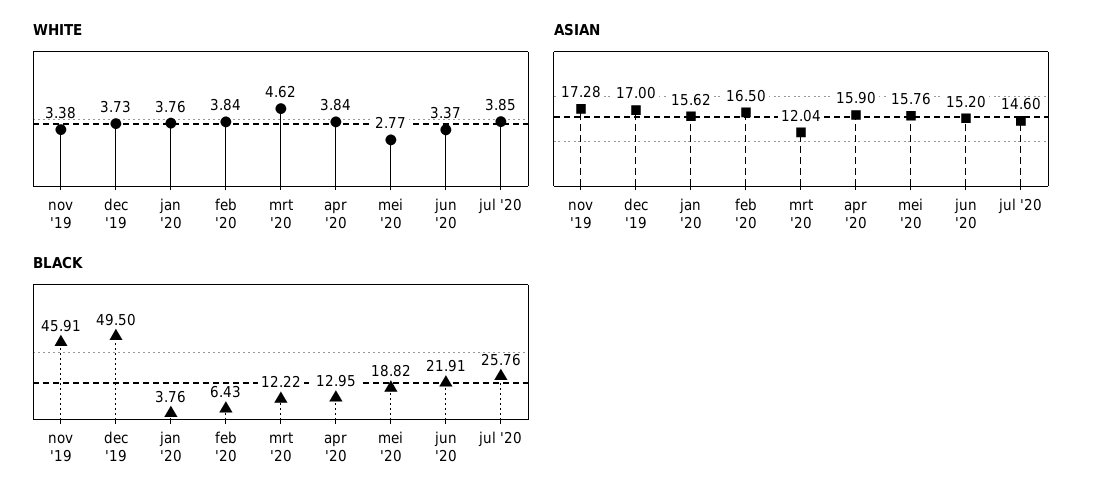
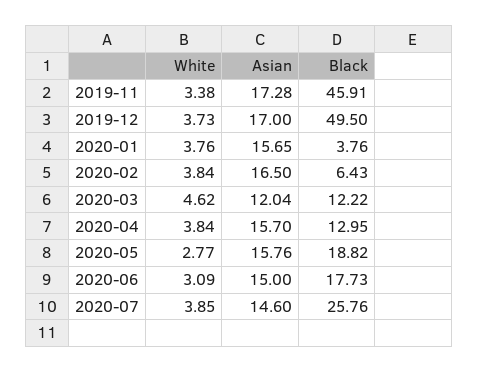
  {
    "WHITE": {
      "nov '19": 3.38,
      "dec '19": 3.73,
      "jan '20": 3.76,
      "feb '20": 3.84,
      "mrt '20": 4.62,
      "apr '20": 3.84,
      "mei '20": 2.77,
-     "jun '20": 3.37,
+     "jun '20": 3.09,
      "jul '20": 3.85
    },
    "ASIAN": {
      "nov '19": 17.28,
      "dec '19": 17,
-     "jan '20": 15.62,
+     "jan '20": 15.65,
      "feb '20": 16.5,
      "mrt '20": 12.04,
-     "apr '20": 15.9,
+     "apr '20": 15.7,
      "mei '20": 15.76,
-     "jun '20": 15.2,
+     "jun '20": 15,
      "jul '20": 14.6
    },
    "BLACK": {
      "nov '19": 45.91,
      "dec '19": 49.5,
      "jan '20": 3.76,
      "feb '20": 6.43,
      "mrt '20": 12.22,
      "apr '20": 12.95,
      "mei '20": 18.82,
-     "jun '20": 21.91,
+     "jun '20": 17.73,
      "jul '20": 25.76
    }
  }

